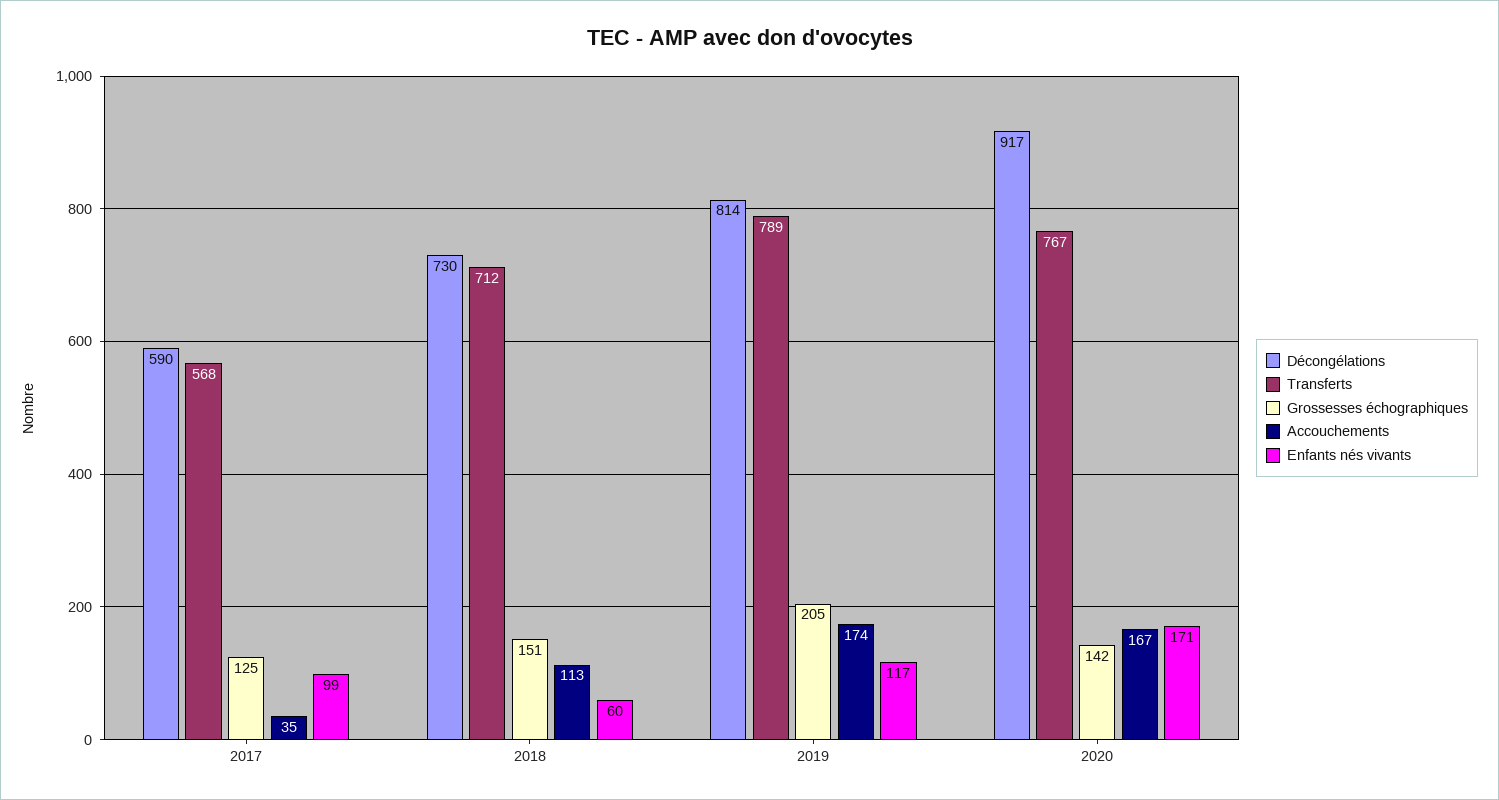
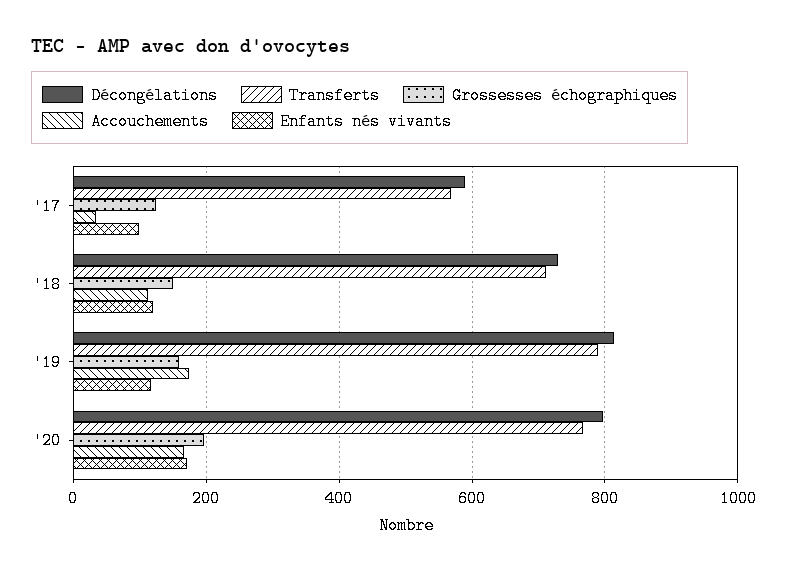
  {
    "Décongélations": {
      "2017": 590,
      "2018": 730,
      "2019": 814,
-     "2020": 917
+     "2020": 800
    },
    "Transferts": {
      "2017": 568,
      "2018": 712,
      "2019": 789,
      "2020": 767
    },
    "Grossesses échographiques": {
      "2017": 125,
      "2018": 151,
-     "2019": 205,
+     "2019": 160,
-     "2020": 142
+     "2020": 200
    },
    "Accouchements": {
      "2017": 35,
      "2018": 113,
      "2019": 174,
      "2020": 167
    },
    "Enfants nés vivants": {
      "2017": 99,
-     "2018": 60,
+     "2018": 120,
      "2019": 117,
      "2020": 171
    }
  }

